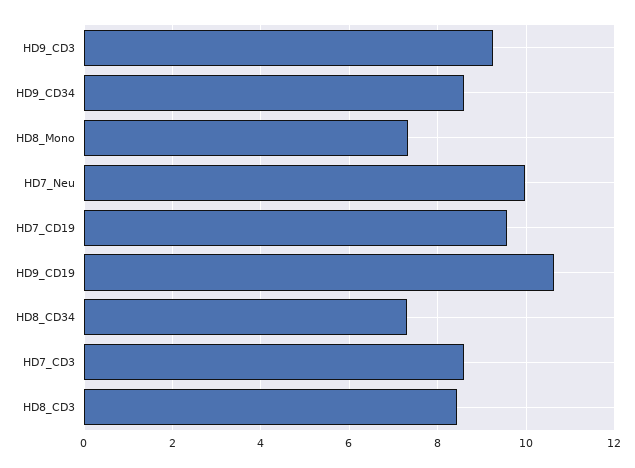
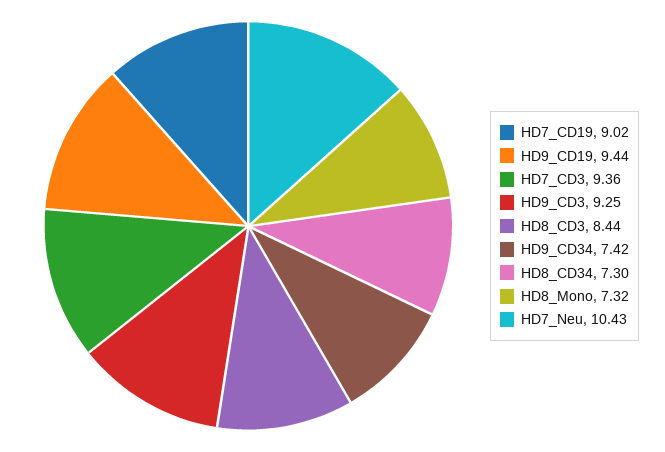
  {
    "HD9_CD3": 9.25,
-   "HD9_CD34": 8.6,
+   "HD9_CD34": 7.42,
    "HD8_Mono": 7.32,
-   "HD7_Neu": 10,
+   "HD7_Neu": 10.43,
-   "HD7_CD19": 9.6,
+   "HD7_CD19": 9.02,
-   "HD9_CD19": 10.6,
+   "HD9_CD19": 9.44,
    "HD8_CD34": 7.3,
-   "HD7_CD3": 8.6,
+   "HD7_CD3": 9.36,
    "HD8_CD3": 8.44
  }

